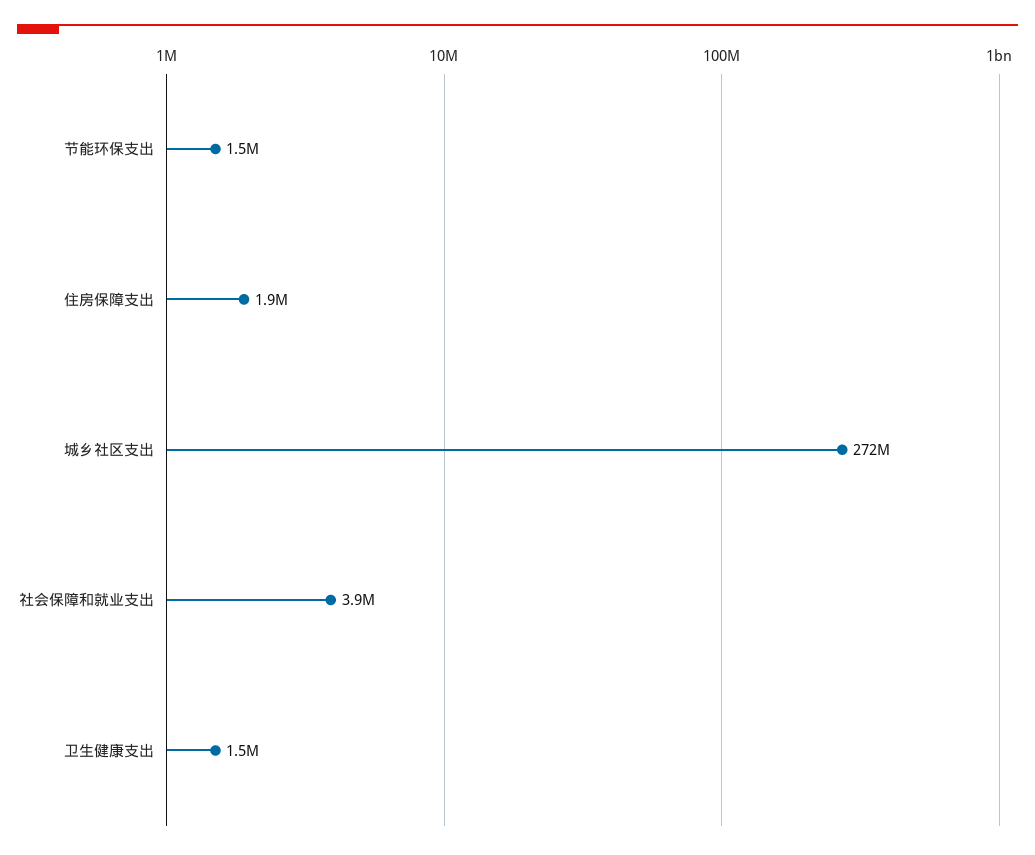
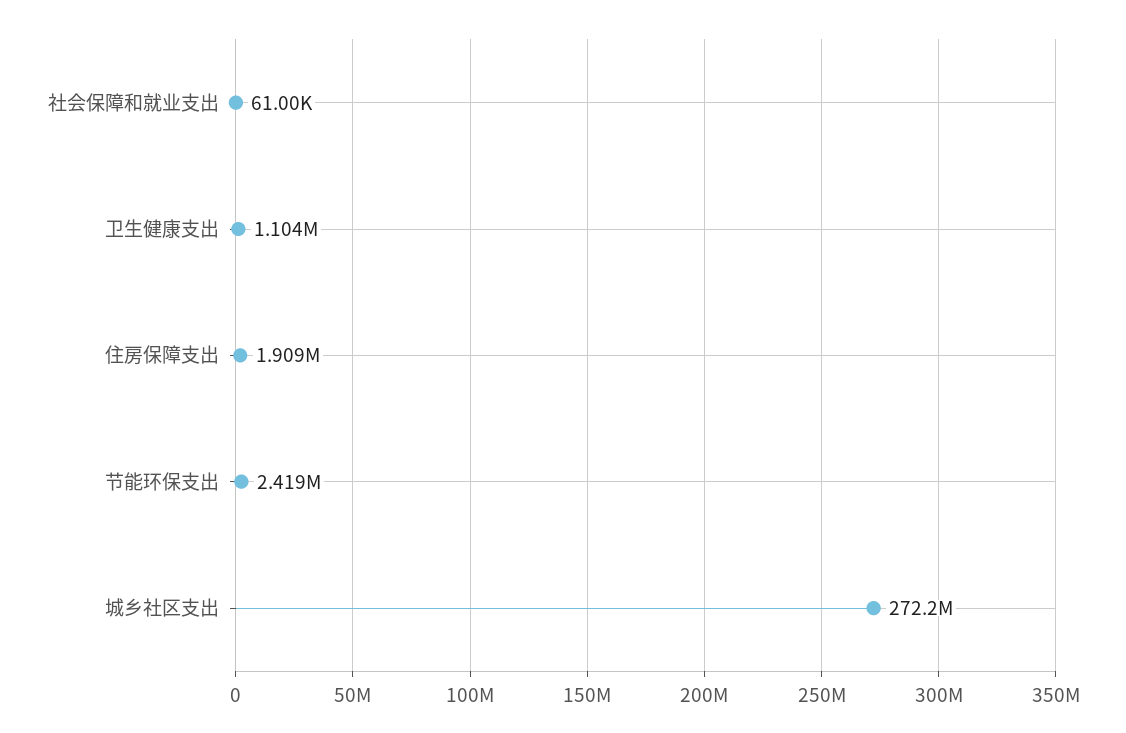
  {
-   "节能环保支出": 1500000,
+   "节能环保支出": 2419000,
    "住房保障支出": 1909000,
    "城乡社区支出": 272200000,
-   "社会保障和就业支出": 3900000,
+   "社会保障和就业支出": 61000,
-   "卫生健康支出": 1500000
+   "卫生健康支出": 1104000
  }

